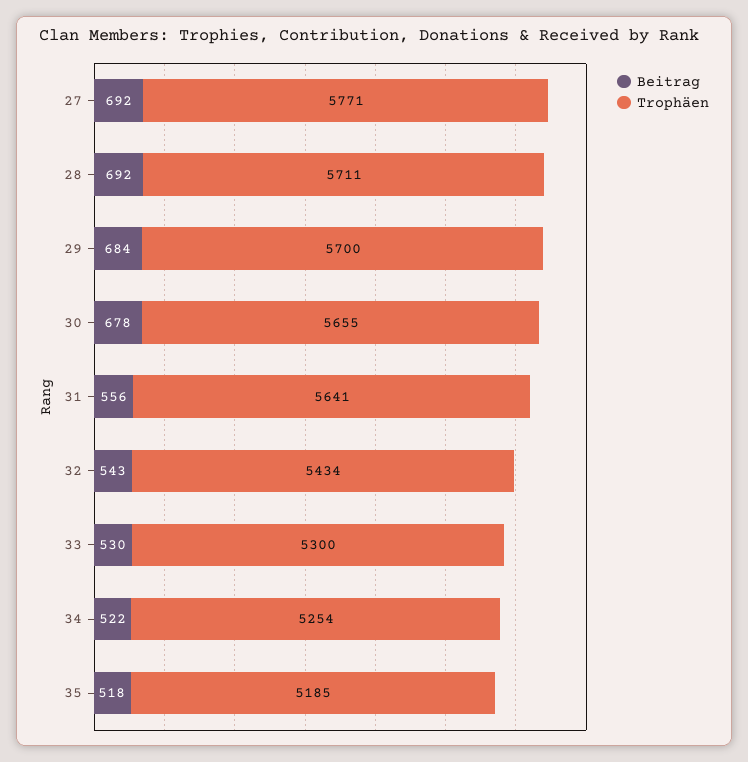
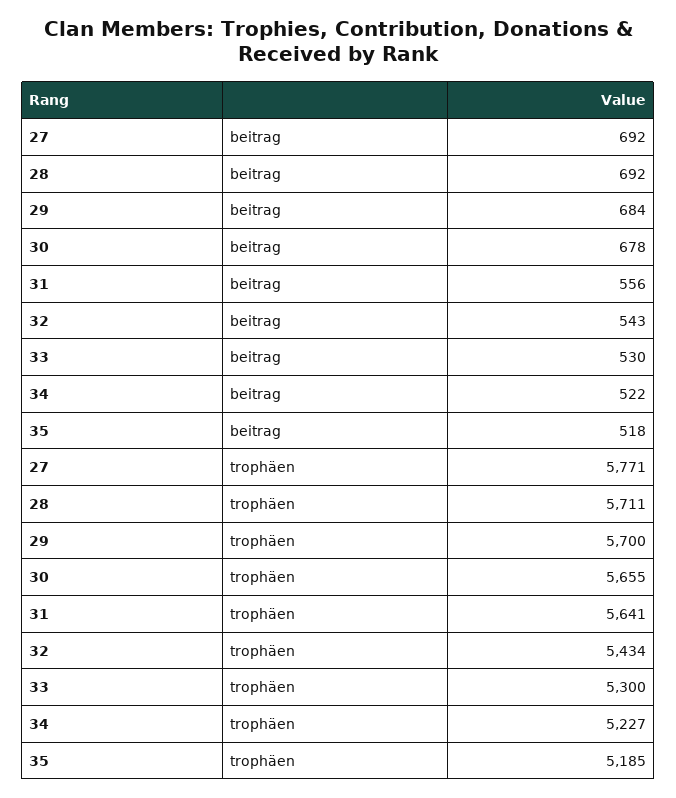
  {
    "Beitrag": {
      "27": 692,
      "28": 692,
      "29": 684,
      "30": 678,
      "31": 556,
      "32": 543,
      "33": 530,
      "34": 522,
      "35": 518
    },
    "Trophäen": {
      "27": 5771,
      "28": 5711,
      "29": 5700,
      "30": 5655,
      "31": 5641,
      "32": 5434,
      "33": 5300,
-     "34": 5254,
+     "34": 5227,
      "35": 5185
    }
  }

